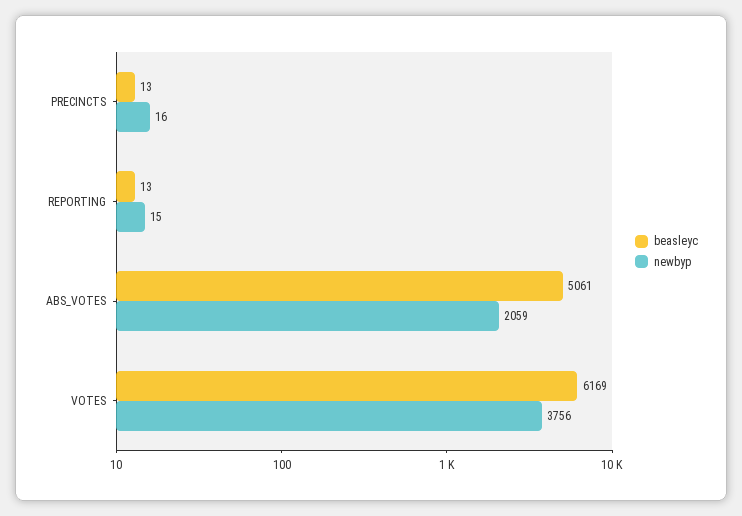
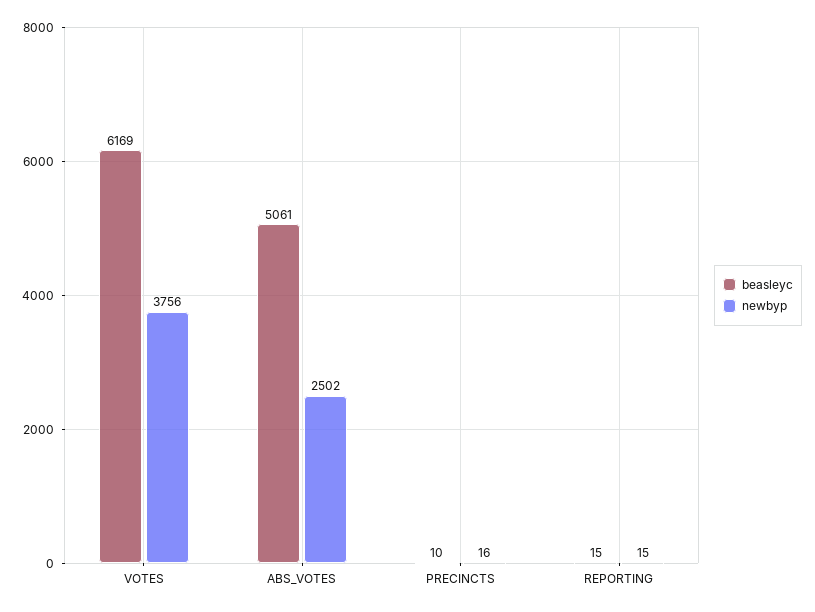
  {
    "beasleyc": {
-     "PRECINCTS": 13,
+     "PRECINCTS": 10,
-     "REPORTING": 13,
+     "REPORTING": 15,
      "ABS_VOTES": 5061,
      "VOTES": 6169
    },
    "newbyp": {
      "PRECINCTS": 16,
      "REPORTING": 15,
-     "ABS_VOTES": 2059,
+     "ABS_VOTES": 2502,
      "VOTES": 3756
    }
  }

